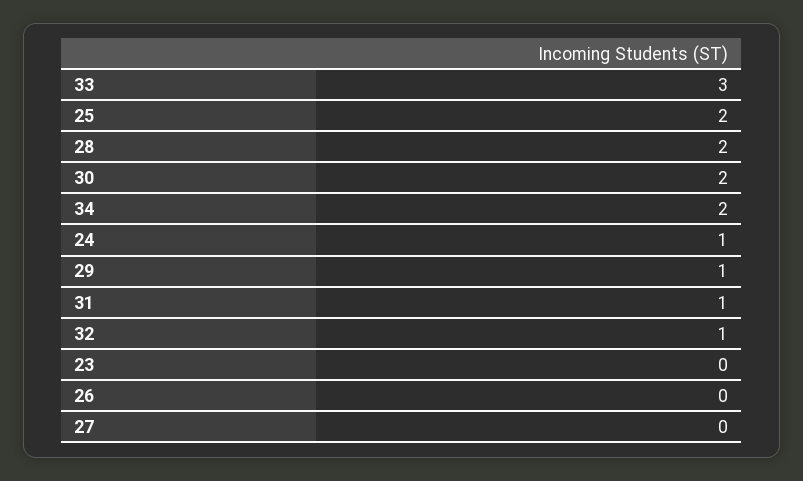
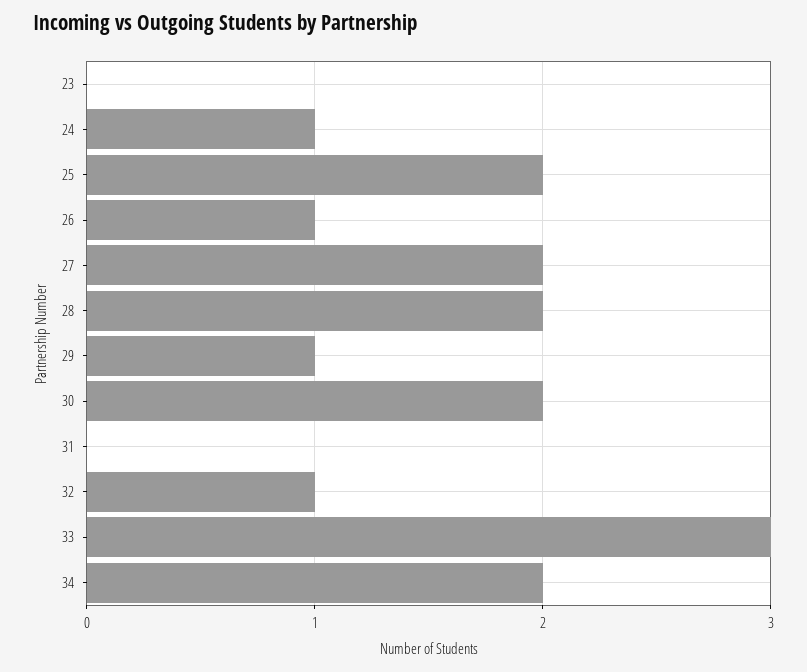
  {
    "33": 3,
    "25": 2,
    "28": 2,
    "30": 2,
    "34": 2,
    "24": 1,
    "29": 1,
-   "31": 1,
+   "31": 0,
    "32": 1,
    "23": 0,
-   "26": 0,
+   "26": 1,
-   "27": 0
+   "27": 2
  }

